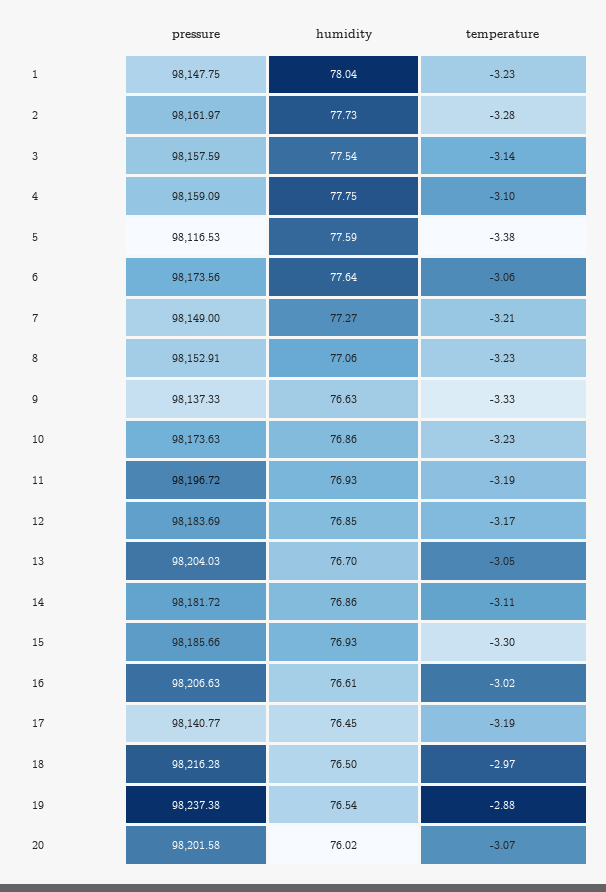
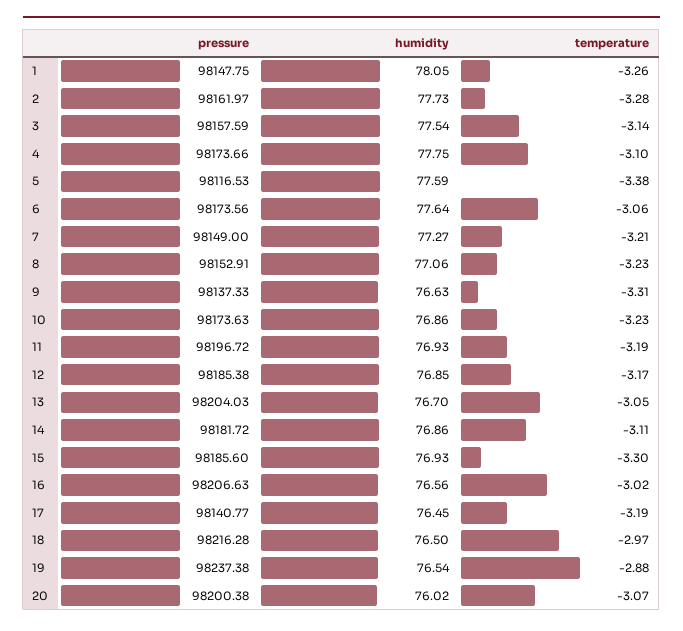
  {
    "pressure": {
      "1": 98147.75,
      "2": 98161.97,
      "3": 98157.59,
-     "4": 98159.09,
+     "4": 98173.66,
      "5": 98116.53,
      "6": 98173.56,
      "7": 98149,
      "8": 98152.91,
      "9": 98137.33,
      "10": 98173.63,
      "11": 98196.72,
-     "12": 98183.69,
+     "12": 98185.38,
      "13": 98204.03,
      "14": 98181.72,
-     "15": 98185.66,
+     "15": 98185.6,
      "16": 98206.63,
      "17": 98140.77,
      "18": 98216.28,
      "19": 98237.38,
-     "20": 98201.58
+     "20": 98200.38
    },
    "humidity": {
-     "1": 78.04,
+     "1": 78.05,
      "2": 77.73,
      "3": 77.54,
      "4": 77.75,
      "5": 77.59,
      "6": 77.64,
      "7": 77.27,
      "8": 77.06,
      "9": 76.63,
      "10": 76.86,
      "11": 76.93,
      "12": 76.85,
      "13": 76.7,
      "14": 76.86,
      "15": 76.93,
-     "16": 76.61,
+     "16": 76.56,
      "17": 76.45,
      "18": 76.5,
      "19": 76.54,
      "20": 76.02
    },
    "temperature": {
-     "1": -3.23,
+     "1": -3.26,
      "2": -3.28,
      "3": -3.14,
      "4": -3.1,
      "5": -3.38,
      "6": -3.06,
      "7": -3.21,
      "8": -3.23,
-     "9": -3.33,
+     "9": -3.31,
      "10": -3.23,
      "11": -3.19,
      "12": -3.17,
      "13": -3.05,
      "14": -3.11,
      "15": -3.3,
      "16": -3.02,
      "17": -3.19,
      "18": -2.97,
      "19": -2.88,
      "20": -3.07
    }
  }

